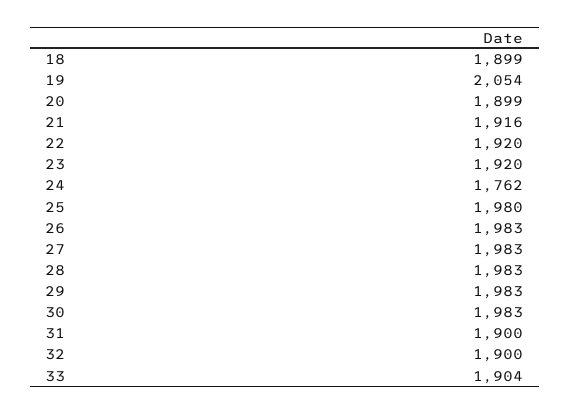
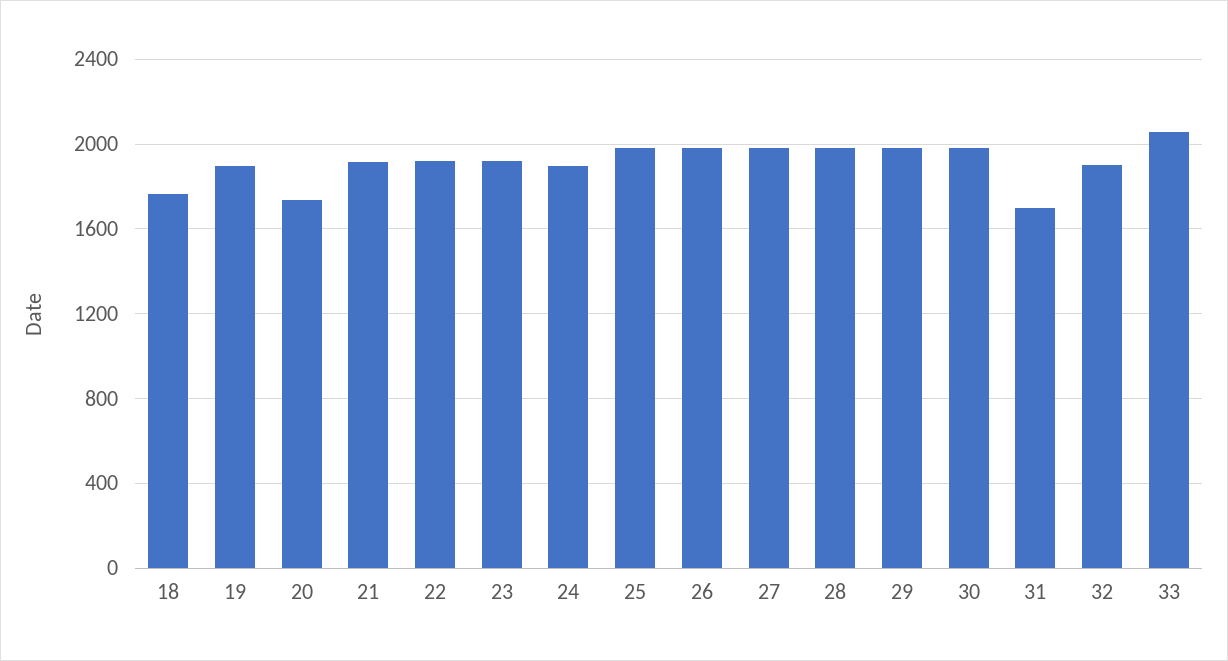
  {
-   "18": 1899,
+   "18": 1750,
-   "19": 2054,
+   "19": 1900,
-   "20": 1899,
+   "20": 1750,
    "21": 1916,
    "22": 1920,
    "23": 1920,
-   "24": 1762,
+   "24": 1900,
    "25": 1980,
    "26": 1983,
    "27": 1983,
    "28": 1983,
    "29": 1983,
    "30": 1983,
-   "31": 1900,
+   "31": 1700,
    "32": 1900,
-   "33": 1904
+   "33": 2050
  }

